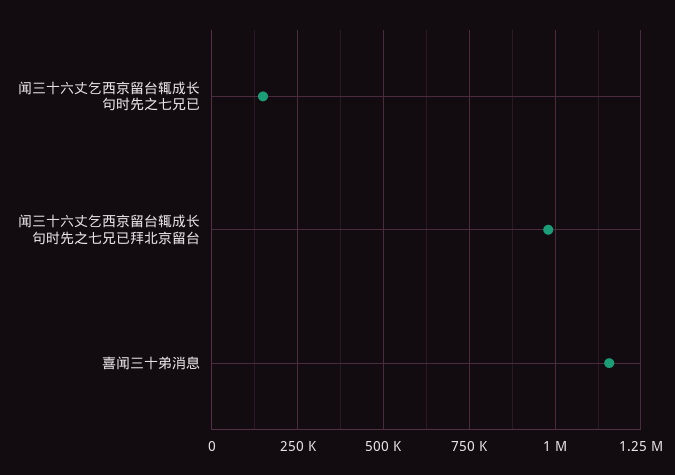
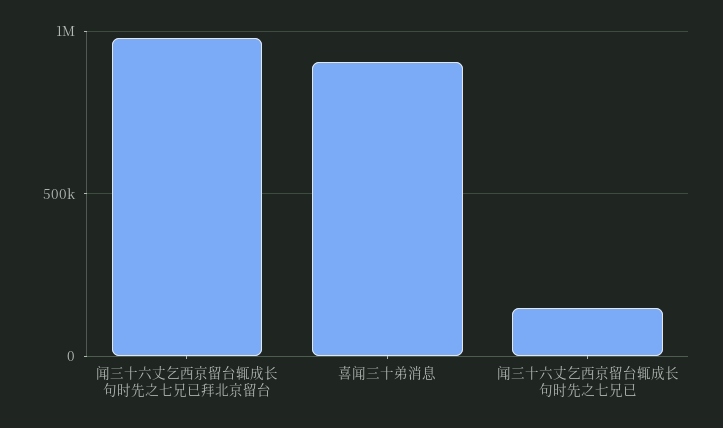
  {
    "闻三十六丈乞西京留台辄成长句时先之七兄已": 150000,
    "闻三十六丈乞西京留台辄成长句时先之七兄已拜北京留台": 975000,
-   "喜闻三十弟消息": 1150000
+   "喜闻三十弟消息": 900000
  }

